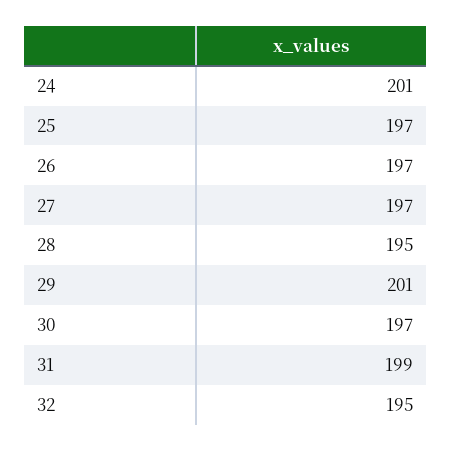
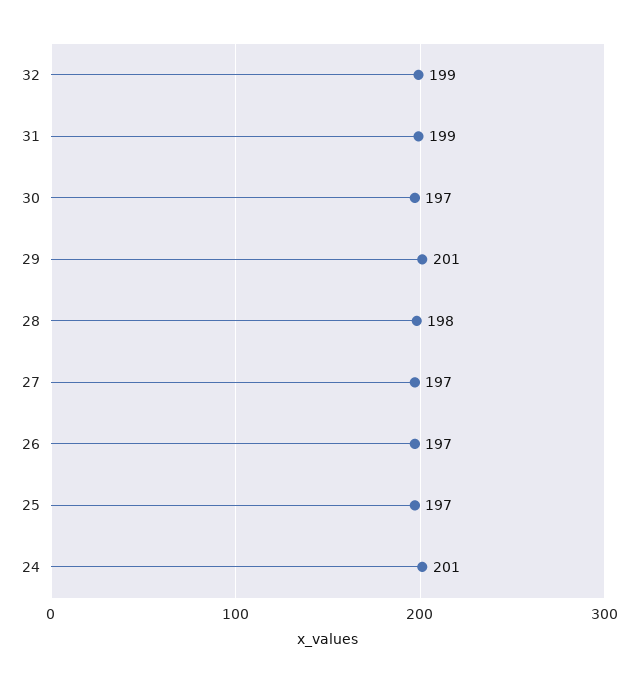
  {
    "24": 201,
    "25": 197,
    "26": 197,
    "27": 197,
-   "28": 195,
+   "28": 198,
    "29": 201,
    "30": 197,
    "31": 199,
-   "32": 195
+   "32": 199
  }

